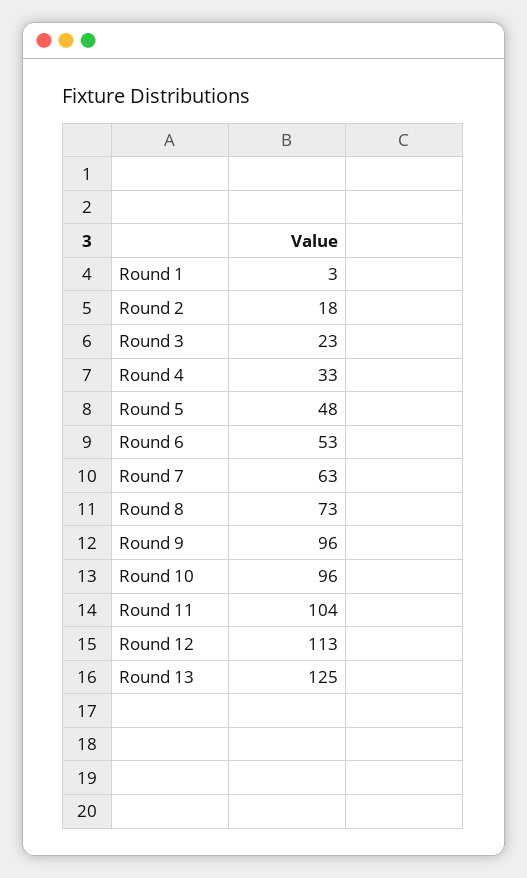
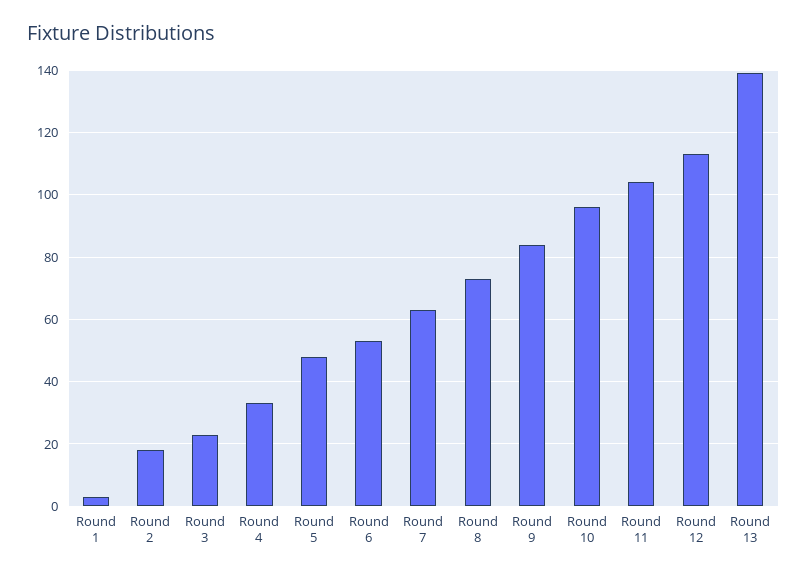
  {
    "Round 1": 3,
    "Round 2": 18,
    "Round 3": 23,
    "Round 4": 33,
    "Round 5": 48,
    "Round 6": 53,
    "Round 7": 63,
    "Round 8": 73,
-   "Round 9": 96,
+   "Round 9": 85,
    "Round 10": 96,
    "Round 11": 104,
    "Round 12": 113,
-   "Round 13": 125
+   "Round 13": 140
  }

